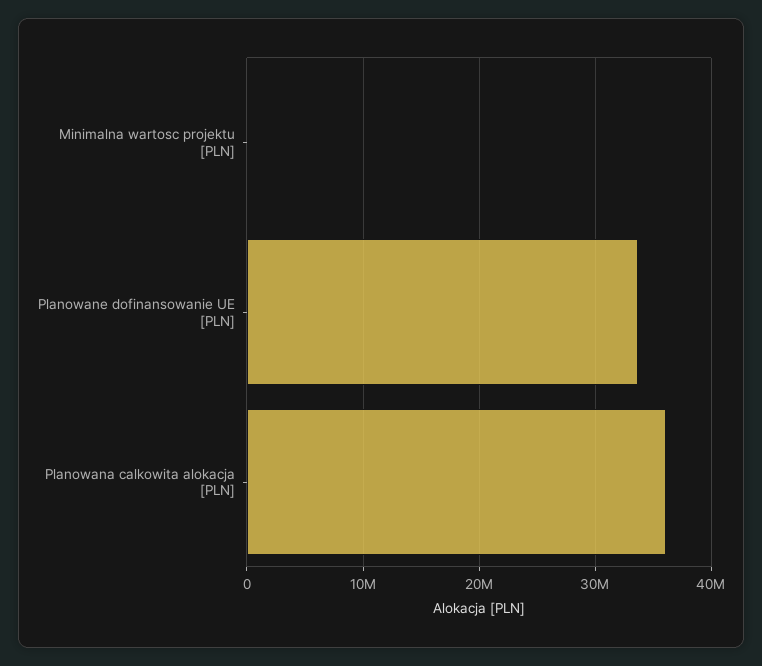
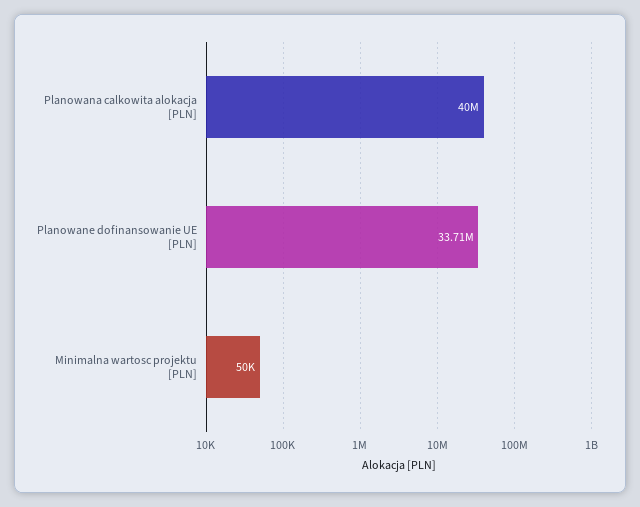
  {
    "Minimalna wartosc projektu [PLN]": 50000,
    "Planowane dofinansowanie UE [PLN]": 33710000,
-   "Planowana calkowita alokacja [PLN]": 36000000
+   "Planowana calkowita alokacja [PLN]": 40000000
  }

